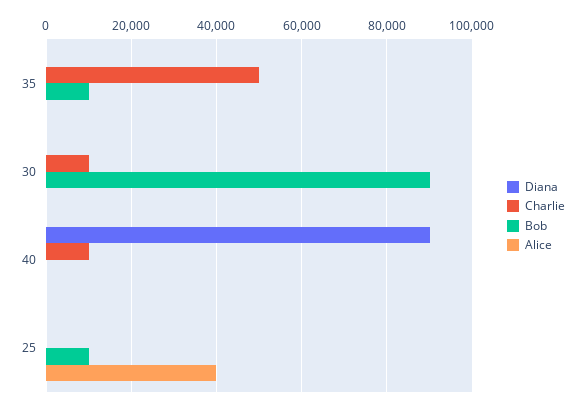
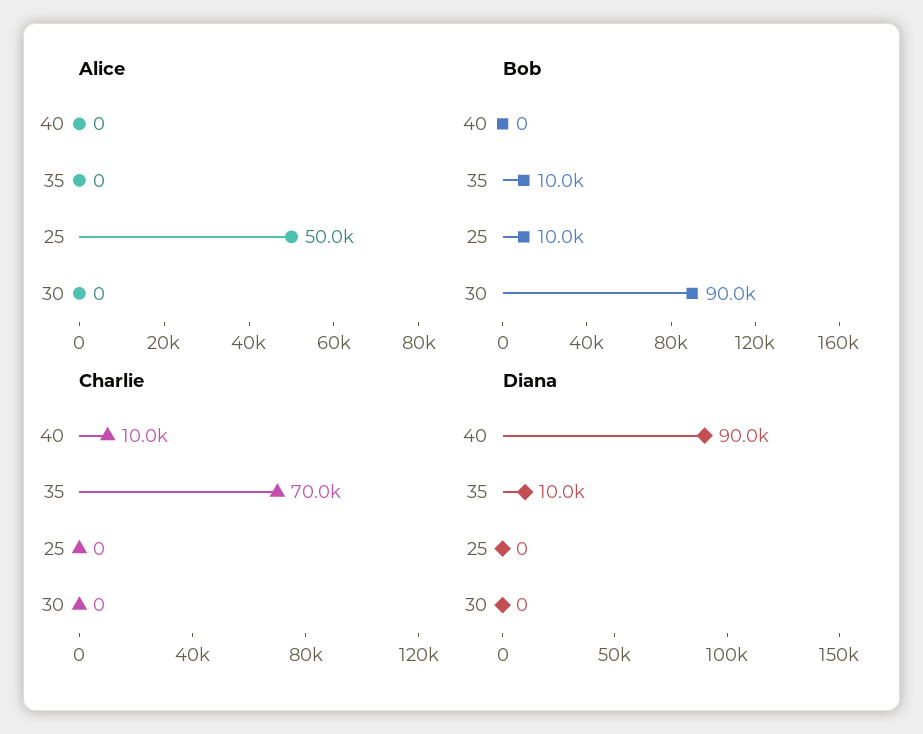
  {
    "Diana": {
-     "35": 0,
+     "35": 10000,
      "30": 0,
      "40": 90000,
      "25": 0
    },
    "Charlie": {
-     "35": 50000,
+     "35": 70000,
-     "30": 10000,
+     "30": 0,
      "40": 10000,
      "25": 0
    },
    "Bob": {
      "35": 10000,
      "30": 90000,
      "40": 0,
      "25": 10000
    },
    "Alice": {
      "35": 0,
      "30": 0,
      "40": 0,
-     "25": 40000
+     "25": 50000
    }
  }

